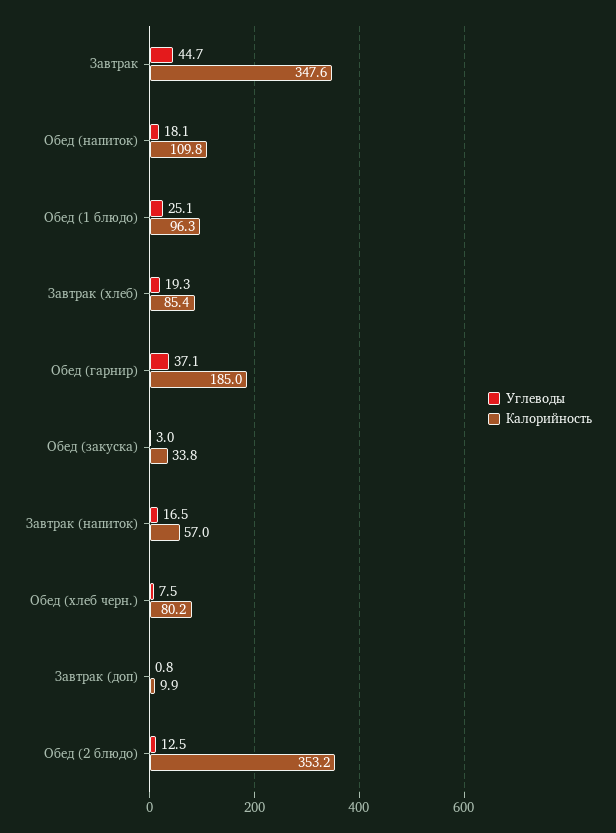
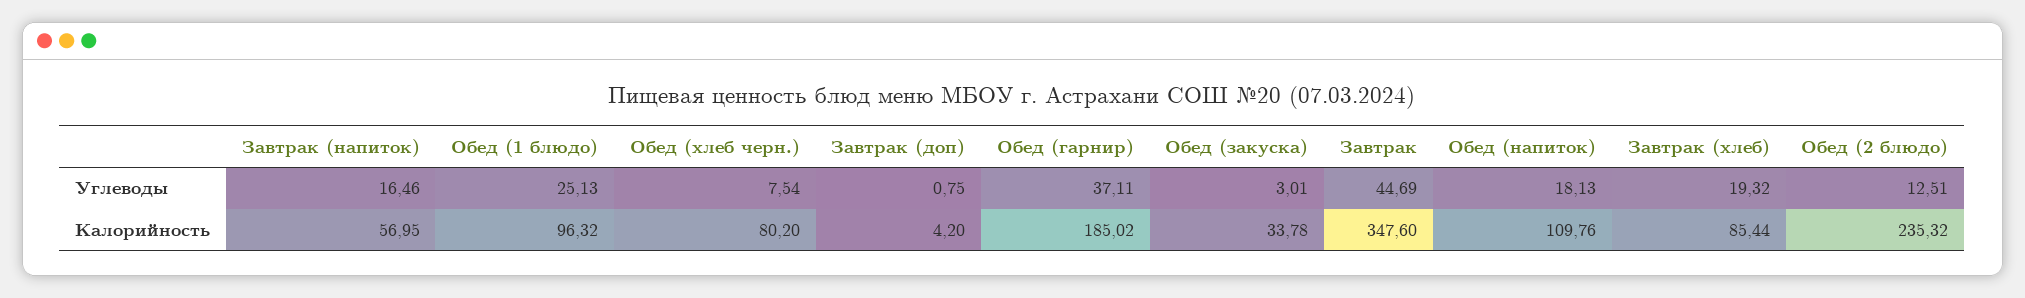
  {
    "Углеводы": {
      "Завтрак": 44.69,
      "Обед (напиток)": 18.13,
      "Обед (1 блюдо)": 25.13,
      "Завтрак (хлеб)": 19.32,
      "Обед (гарнир)": 37.11,
      "Обед (закуска)": 3.01,
      "Завтрак (напиток)": 16.46,
      "Обед (хлеб черн.)": 7.54,
      "Завтрак (доп)": 0.75,
      "Обед (2 блюдо)": 12.51
    },
    "Калорийность": {
      "Завтрак": 347.6,
      "Обед (напиток)": 109.76,
      "Обед (1 блюдо)": 96.32,
      "Завтрак (хлеб)": 85.44,
      "Обед (гарнир)": 185.02,
      "Обед (закуска)": 33.78,
      "Завтрак (напиток)": 56.95,
      "Обед (хлеб черн.)": 80.2,
-     "Завтрак (доп)": 9.9,
+     "Завтрак (доп)": 4.2,
-     "Обед (2 блюдо)": 353.2
+     "Обед (2 блюдо)": 235.32
    }
  }

